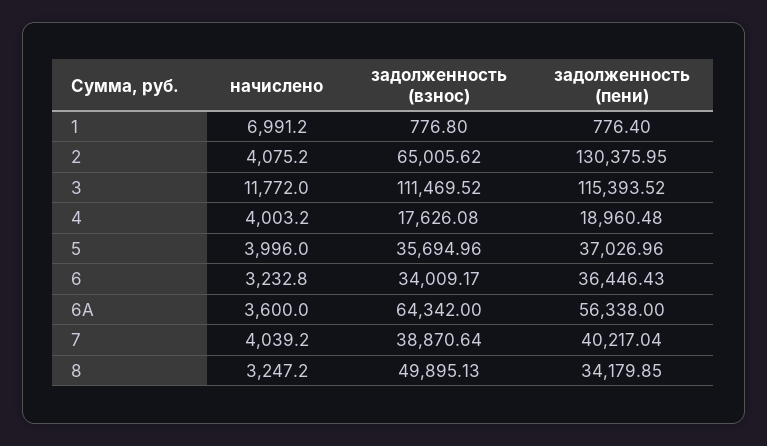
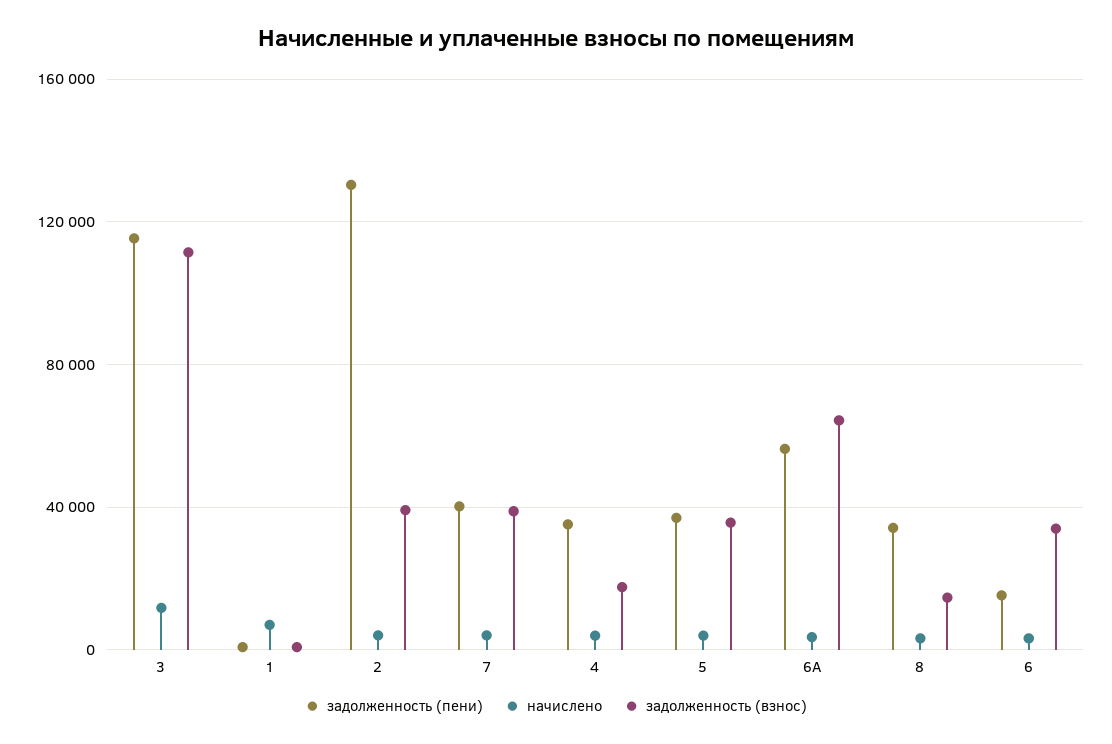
  {
    "начислено": {
      "1": 6991.2,
      "2": 4075.2,
      "3": 11772,
      "4": 4003.2,
      "5": 3996,
      "6": 3232.8,
      "6А": 3600,
      "7": 4039.2,
      "8": 3247.2
    },
    "задолженность (взнос)": {
      "1": 776.8,
-     "2": 65005.62,
+     "2": 40000,
      "3": 111469.52,
      "4": 17626.08,
      "5": 35694.96,
      "6": 34009.17,
      "6А": 64342,
      "7": 38870.64,
-     "8": 49895.13
+     "8": 15000
    },
    "задолженность (пени)": {
      "1": 776.4,
      "2": 130375.95,
      "3": 115393.52,
-     "4": 18960.48,
+     "4": 35000,
      "5": 37026.96,
-     "6": 36446.43,
+     "6": 15000,
      "6А": 56338,
      "7": 40217.04,
      "8": 34179.85
    }
  }

